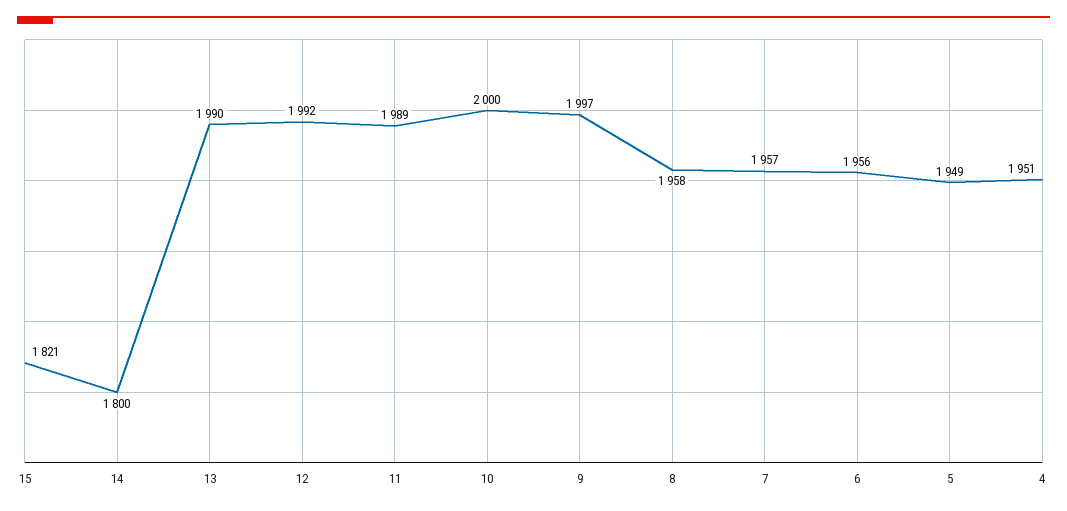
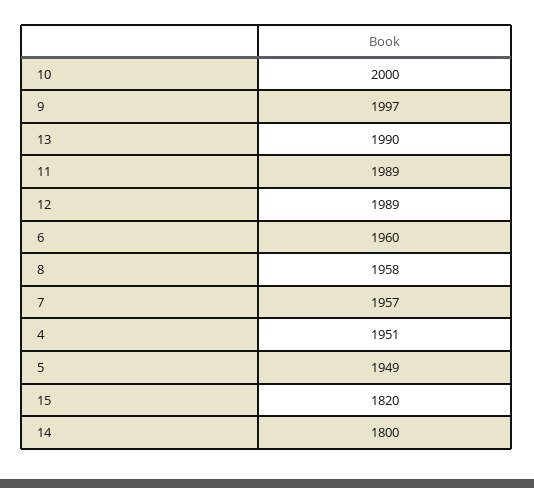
  {
-   "15": 1821,
+   "15": 1820,
    "14": 1800,
    "13": 1990,
-   "12": 1992,
+   "12": 1989,
    "11": 1989,
    "10": 2000,
    "9": 1997,
    "8": 1958,
    "7": 1957,
-   "6": 1956,
+   "6": 1960,
    "5": 1949,
    "4": 1951
  }

